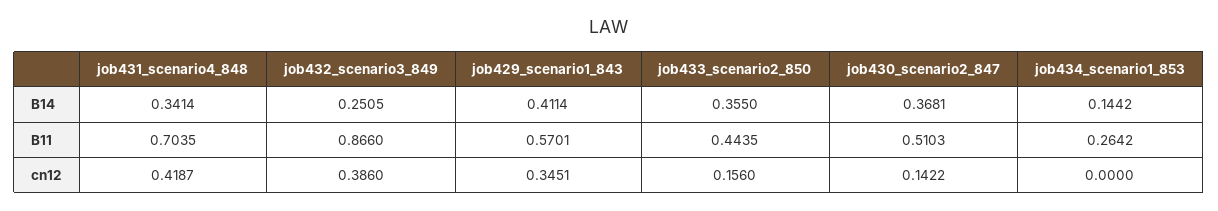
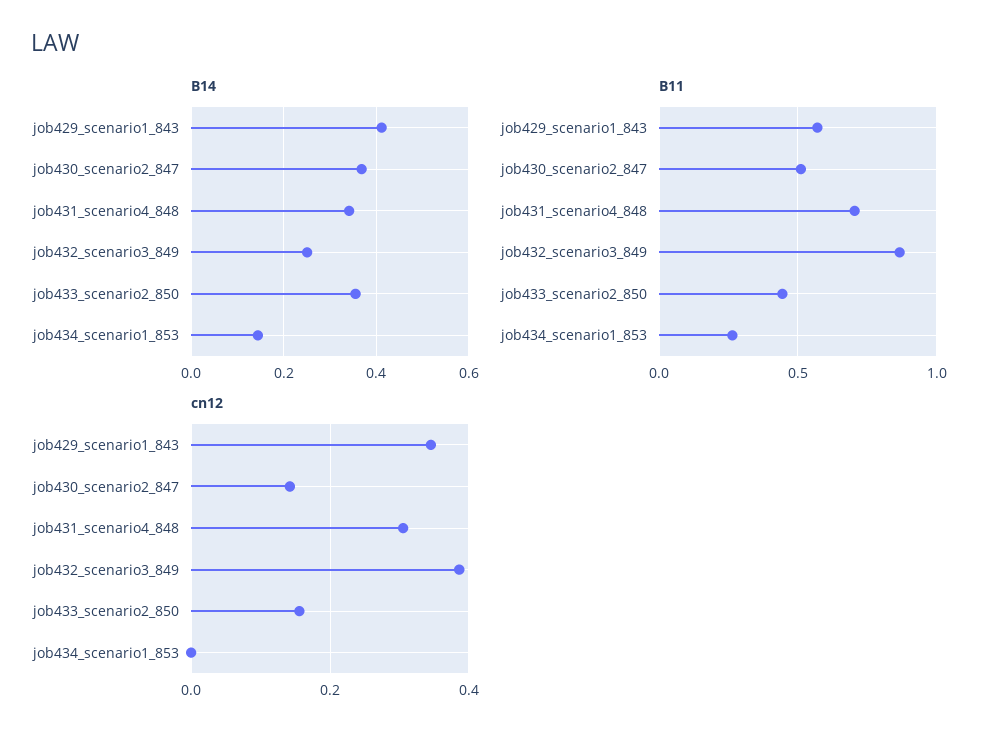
  {
    "B14": {
      "job431_scenario4_848": 0.3414,
      "job432_scenario3_849": 0.2505,
      "job429_scenario1_843": 0.4114,
      "job433_scenario2_850": 0.355,
      "job430_scenario2_847": 0.3681,
      "job434_scenario1_853": 0.1442
    },
    "B11": {
      "job431_scenario4_848": 0.7035,
      "job432_scenario3_849": 0.866,
      "job429_scenario1_843": 0.5701,
      "job433_scenario2_850": 0.4435,
      "job430_scenario2_847": 0.5103,
      "job434_scenario1_853": 0.2642
    },
    "cn12": {
-     "job431_scenario4_848": 0.4187,
+     "job431_scenario4_848": 0.3,
      "job432_scenario3_849": 0.386,
      "job429_scenario1_843": 0.3451,
      "job433_scenario2_850": 0.156,
      "job430_scenario2_847": 0.1422,
      "job434_scenario1_853": 0
    }
  }

